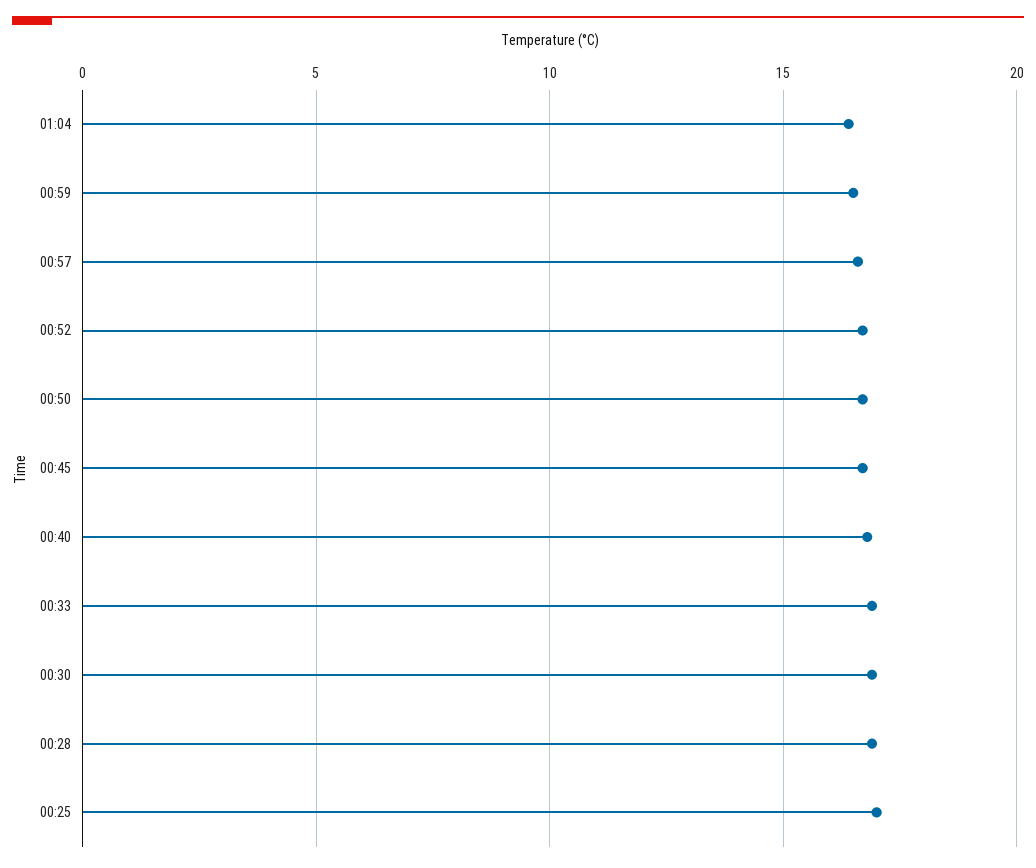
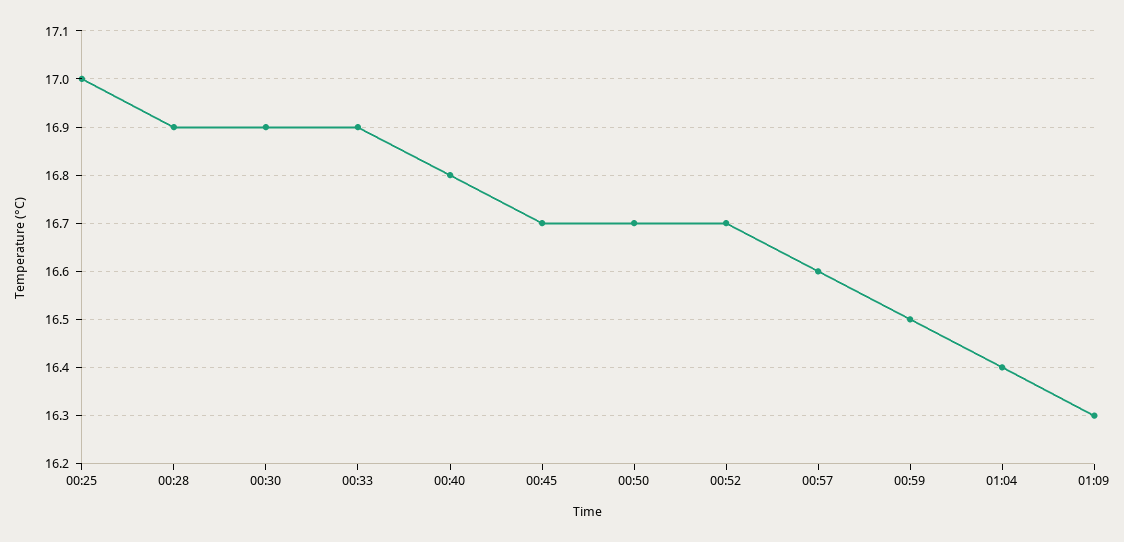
  {
    "01:04": 16.4,
    "00:59": 16.5,
    "00:57": 16.6,
    "00:52": 16.7,
    "00:50": 16.7,
    "00:45": 16.7,
    "00:40": 16.8,
    "00:33": 16.9,
    "00:30": 16.9,
    "00:28": 16.9,
-   "00:25": 17
+   "00:25": 17,
+   "01:09": 16.3
  }

